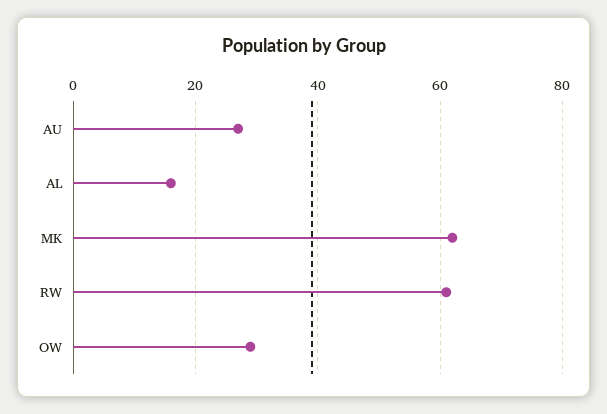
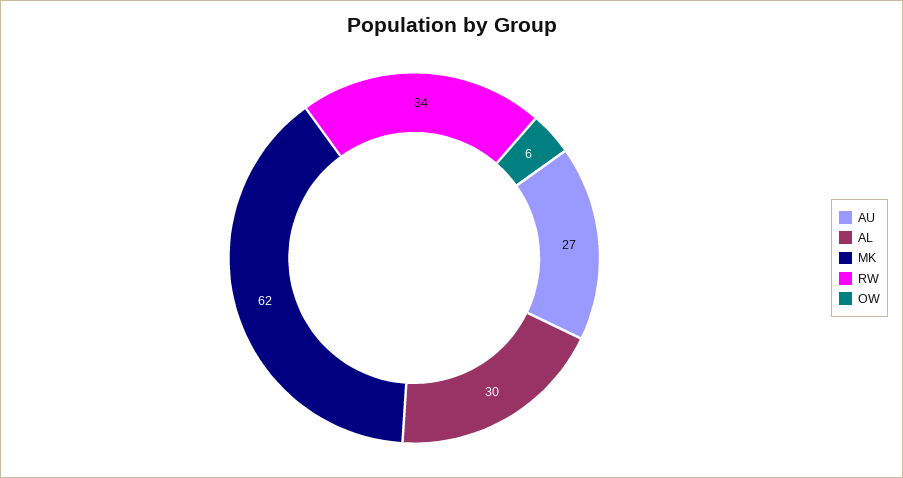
  {
    "AU": 27,
-   "AL": 15,
+   "AL": 30,
    "MK": 62,
-   "RW": 60,
+   "RW": 34,
-   "OW": 30
+   "OW": 6
  }

